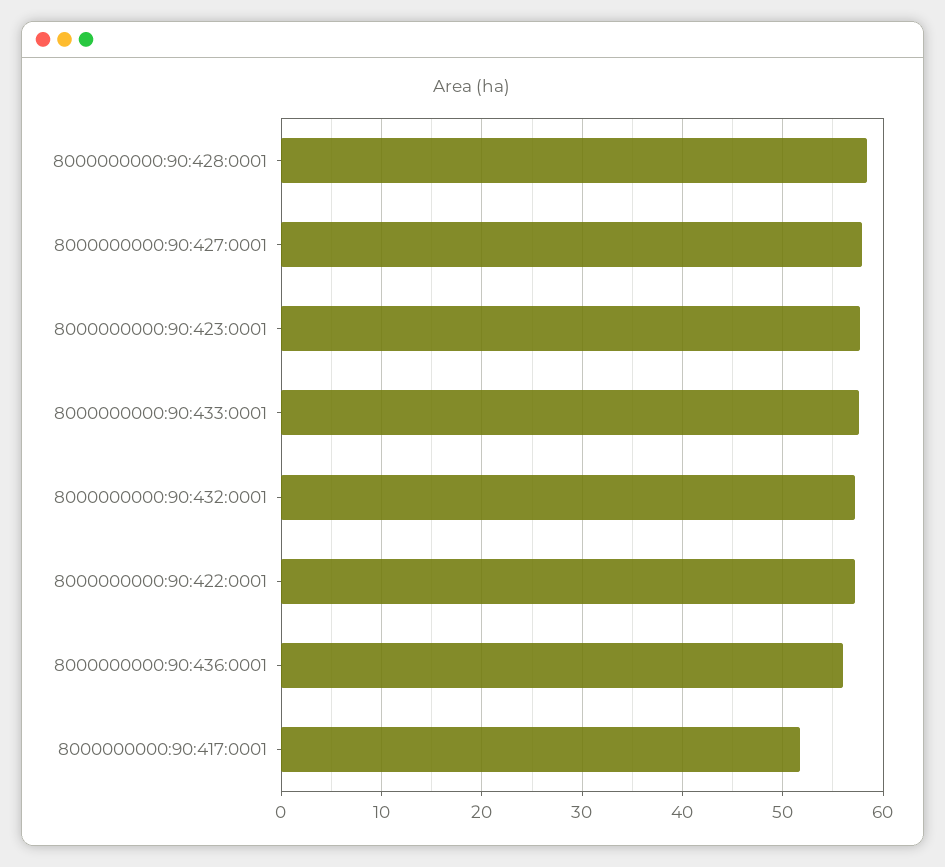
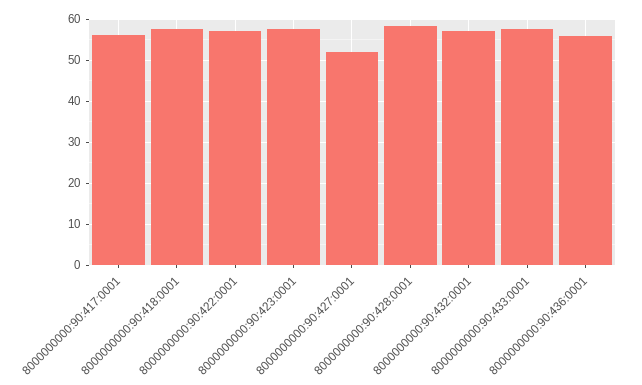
  {
    "8000000000:90:428:0001": 58,
-   "8000000000:90:427:0001": 58,
+   "8000000000:90:427:0001": 52,
    "8000000000:90:423:0001": 58,
    "8000000000:90:433:0001": 58,
    "8000000000:90:432:0001": 57,
    "8000000000:90:422:0001": 57,
    "8000000000:90:436:0001": 56,
-   "8000000000:90:417:0001": 52
+   "8000000000:90:417:0001": 56,
+   "8000000000:90:418:0001": 58
  }

